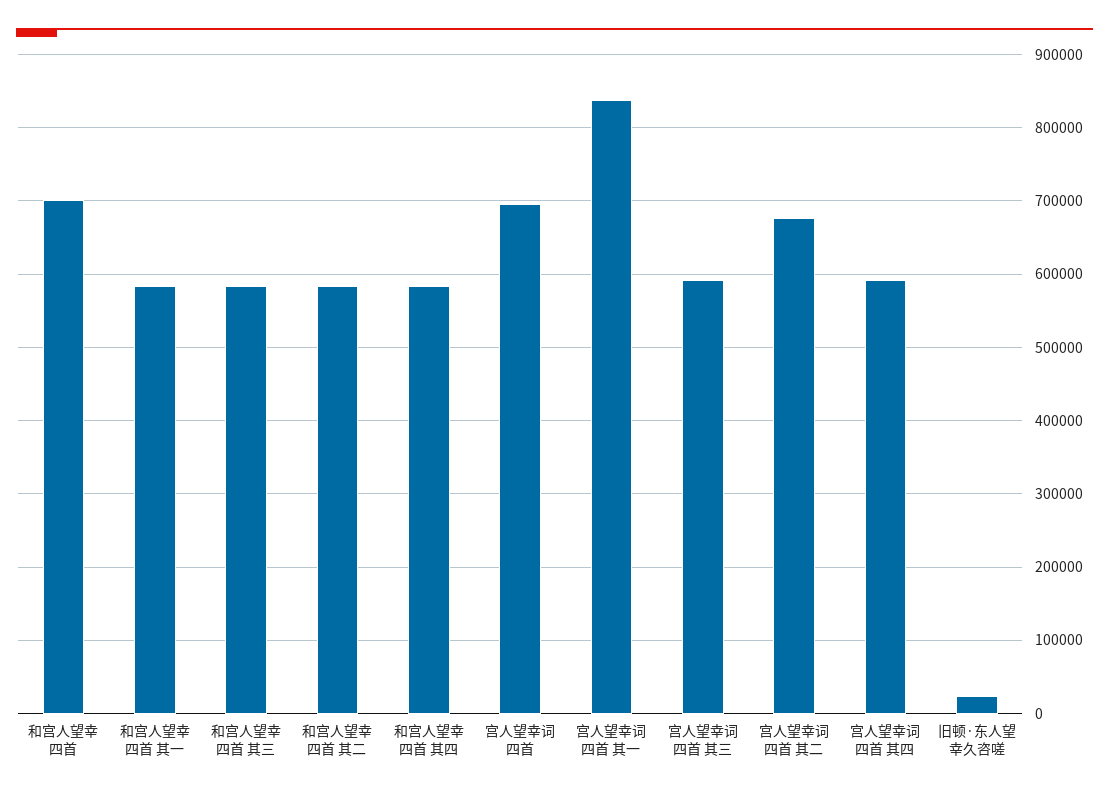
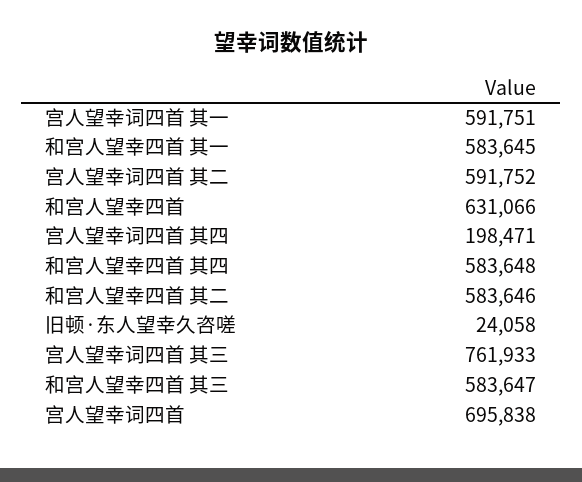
  {
-   "和宫人望幸四首": 700000,
+   "和宫人望幸四首": 631066,
    "和宫人望幸四首 其一": 583645,
    "和宫人望幸四首 其三": 583647,
    "和宫人望幸四首 其二": 583646,
    "和宫人望幸四首 其四": 583648,
    "宫人望幸词四首": 695838,
-   "宫人望幸词四首 其一": 840000,
+   "宫人望幸词四首 其一": 591751,
-   "宫人望幸词四首 其三": 590000,
+   "宫人望幸词四首 其三": 761933,
-   "宫人望幸词四首 其二": 680000,
+   "宫人望幸词四首 其二": 591752,
-   "宫人望幸词四首 其四": 590000,
+   "宫人望幸词四首 其四": 198471,
    "旧顿·东人望幸久咨嗟": 24058
  }

